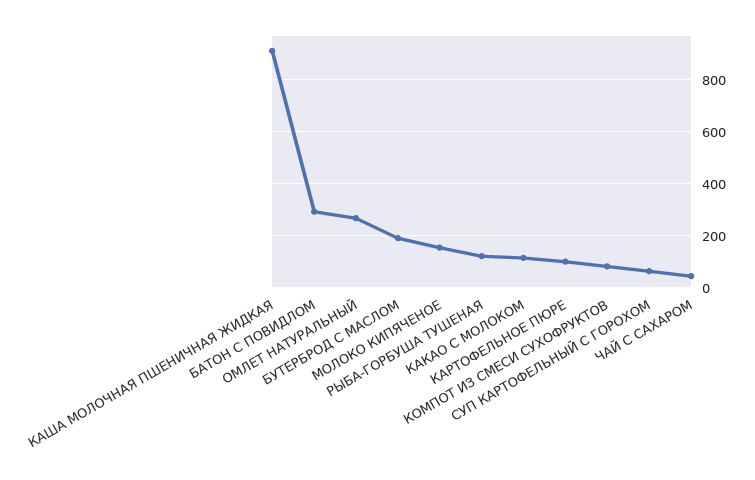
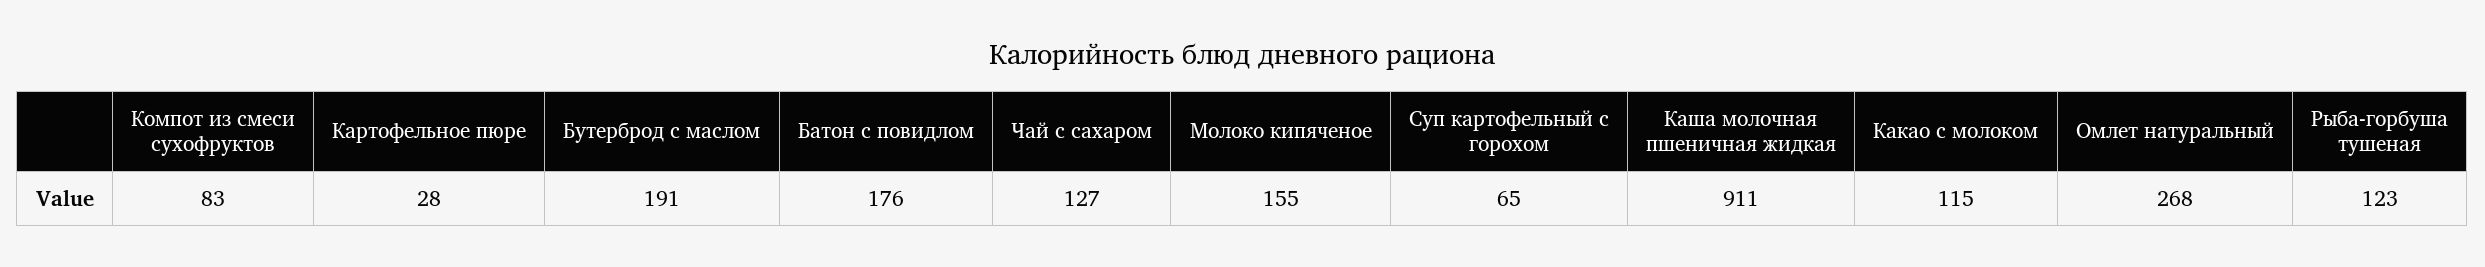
  {
    "КАША МОЛОЧНАЯ ПШЕНИЧНАЯ ЖИДКАЯ": 911,
-   "БАТОН С ПОВИДЛОМ": 300,
+   "БАТОН С ПОВИДЛОМ": 176,
    "ОМЛЕТ НАТУРАЛЬНЫЙ": 268,
    "БУТЕРБРОД С МАСЛОМ": 191,
    "МОЛОКО КИПЯЧЕНОЕ": 155,
    "РЫБА-ГОРБУША ТУШЕНАЯ": 123,
    "КАКАО С МОЛОКОМ": 115,
-   "КАРТОФЕЛЬНОЕ ПЮРЕ": 100,
+   "КАРТОФЕЛЬНОЕ ПЮРЕ": 28,
    "КОМПОТ ИЗ СМЕСИ СУХОФРУКТОВ": 83,
    "СУП КАРТОФЕЛЬНЫЙ С ГОРОХОМ": 65,
-   "ЧАЙ С САХАРОМ": 50
+   "ЧАЙ С САХАРОМ": 127
  }

